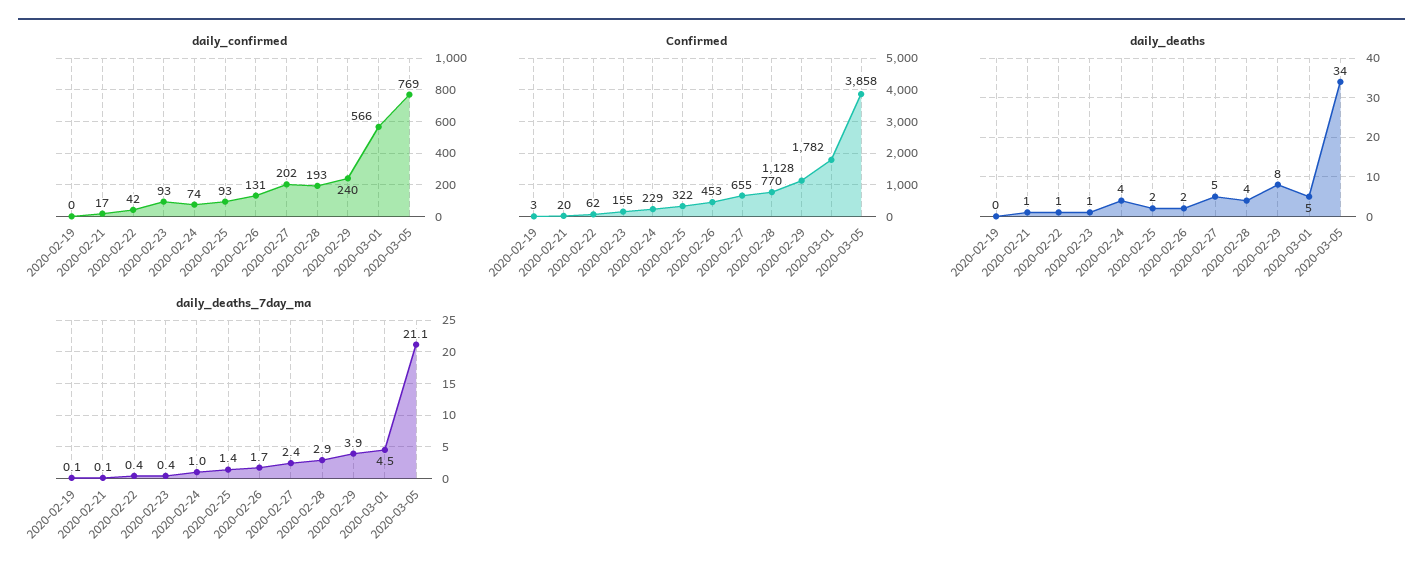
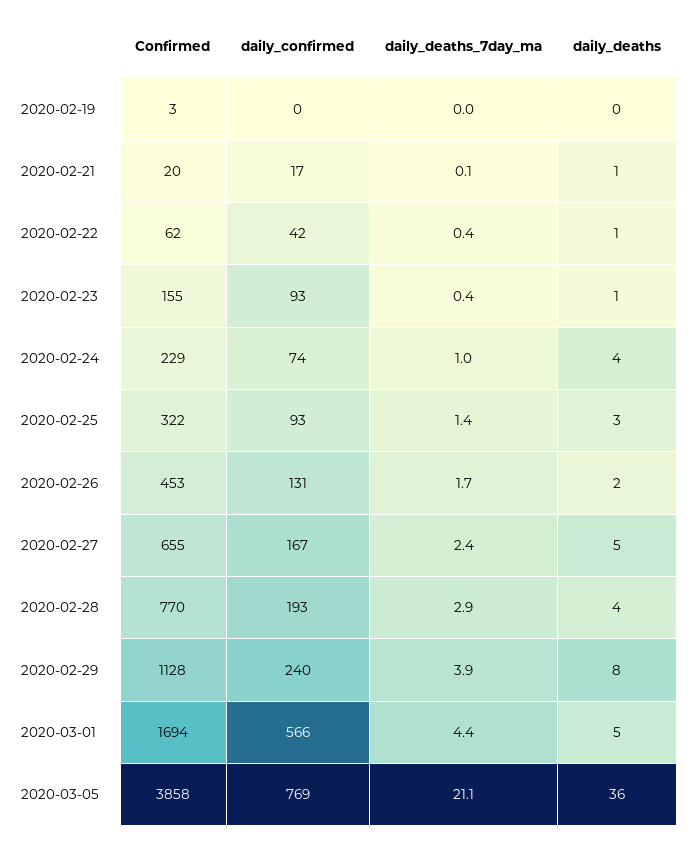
  {
    "daily_confirmed": {
      "2020-02-19": 0,
      "2020-02-21": 17,
      "2020-02-22": 42,
      "2020-02-23": 93,
      "2020-02-24": 74,
      "2020-02-25": 93,
      "2020-02-26": 131,
-     "2020-02-27": 202,
+     "2020-02-27": 167,
      "2020-02-28": 193,
      "2020-02-29": 240,
      "2020-03-01": 566,
      "2020-03-05": 769
    },
    "Confirmed": {
      "2020-02-19": 3,
      "2020-02-21": 20,
      "2020-02-22": 62,
      "2020-02-23": 155,
      "2020-02-24": 229,
      "2020-02-25": 322,
      "2020-02-26": 453,
      "2020-02-27": 655,
      "2020-02-28": 770,
      "2020-02-29": 1128,
-     "2020-03-01": 1782,
+     "2020-03-01": 1694,
      "2020-03-05": 3858
    },
    "daily_deaths": {
      "2020-02-19": 0,
      "2020-02-21": 1,
      "2020-02-22": 1,
      "2020-02-23": 1,
      "2020-02-24": 4,
-     "2020-02-25": 2,
+     "2020-02-25": 3,
      "2020-02-26": 2,
      "2020-02-27": 5,
      "2020-02-28": 4,
      "2020-02-29": 8,
      "2020-03-01": 5,
-     "2020-03-05": 34
+     "2020-03-05": 36
    },
    "daily_deaths_7day_ma": {
-     "2020-02-19": 0.1,
+     "2020-02-19": 0,
      "2020-02-21": 0.1,
      "2020-02-22": 0.4,
      "2020-02-23": 0.4,
      "2020-02-24": 1,
      "2020-02-25": 1.4,
      "2020-02-26": 1.7,
      "2020-02-27": 2.4,
      "2020-02-28": 2.9,
      "2020-02-29": 3.9,
-     "2020-03-01": 4.5,
+     "2020-03-01": 4.4,
      "2020-03-05": 21.1
    }
  }

